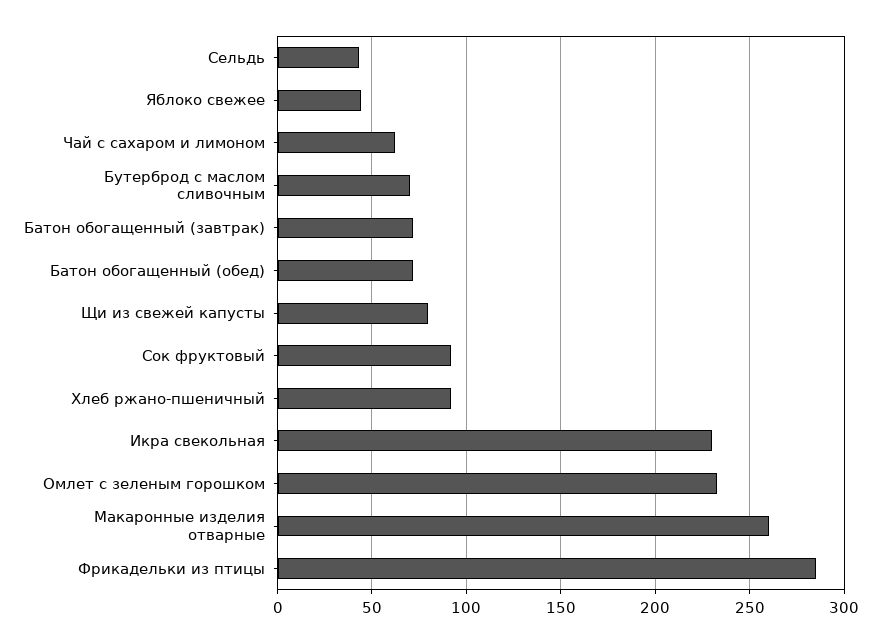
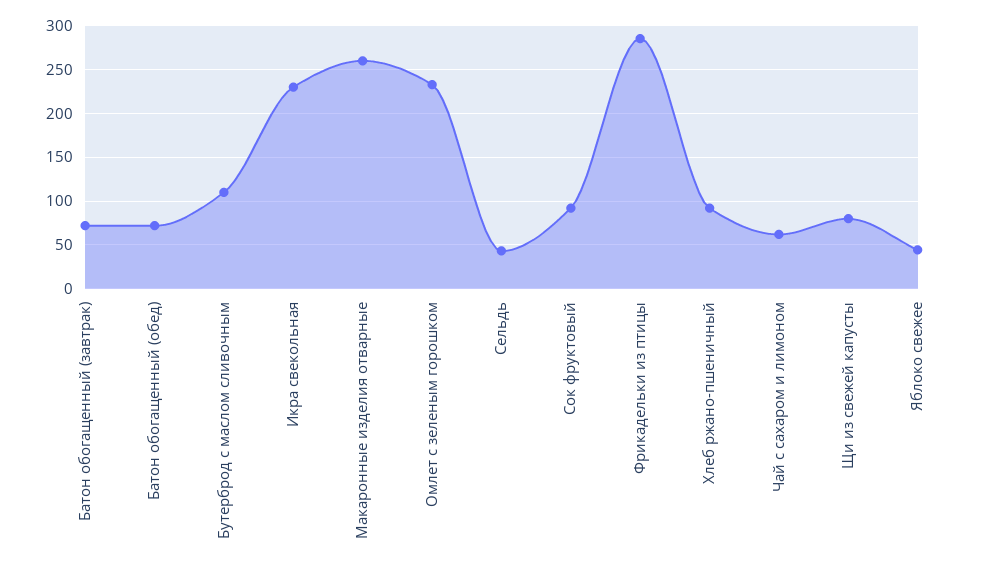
  {
    "Сельдь": 45,
    "Яблоко свежее": 45,
    "Чай с сахаром и лимоном": 60,
-   "Бутерброд с маслом сливочным": 70,
+   "Бутерброд с маслом сливочным": 110,
    "Батон обогащенный (завтрак)": 70,
    "Батон обогащенный (обед)": 70,
    "Щи из свежей капусты": 80,
    "Сок фруктовый": 90,
    "Хлеб ржано-пшеничный": 90,
    "Икра свекольная": 230,
    "Омлет с зеленым горошком": 235,
    "Макаронные изделия отварные": 260,
    "Фрикадельки из птицы": 285
  }

